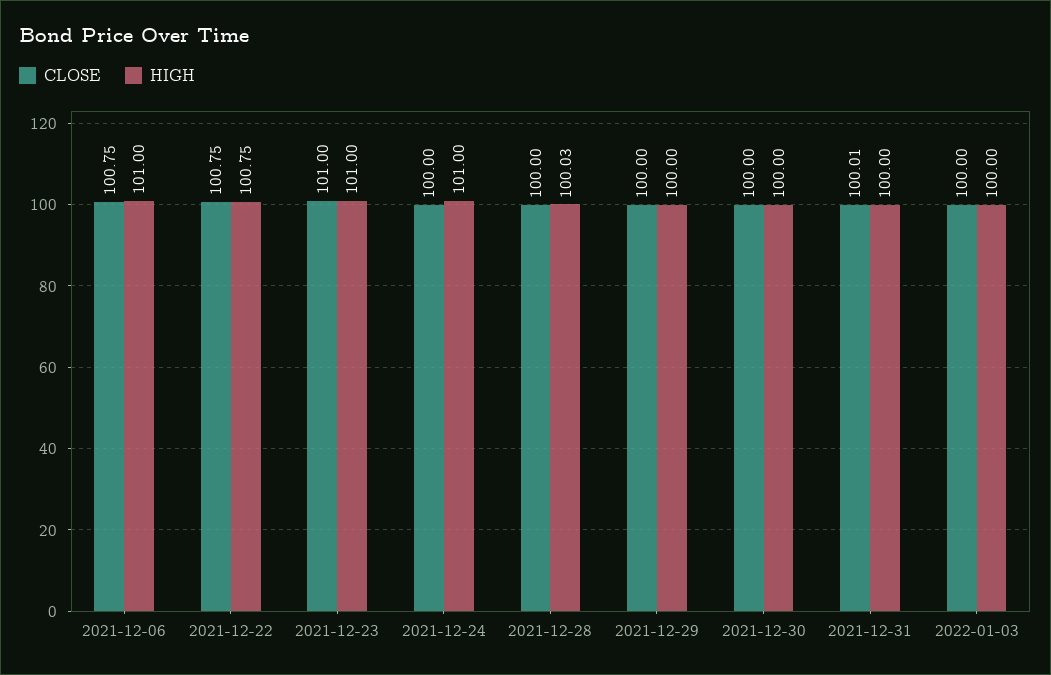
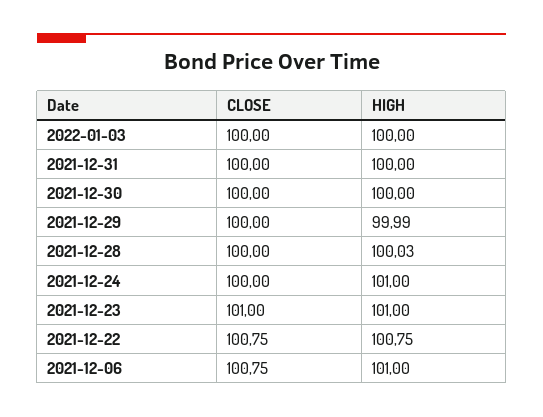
  {
    "CLOSE": {
      "2021-12-06": 100.75,
      "2021-12-22": 100.75,
      "2021-12-23": 101,
      "2021-12-24": 100,
      "2021-12-28": 100,
      "2021-12-29": 100,
      "2021-12-30": 100,
-     "2021-12-31": 100.01,
+     "2021-12-31": 100,
      "2022-01-03": 100
    },
    "HIGH": {
      "2021-12-06": 101,
      "2021-12-22": 100.75,
      "2021-12-23": 101,
      "2021-12-24": 101,
      "2021-12-28": 100.03,
-     "2021-12-29": 100,
+     "2021-12-29": 99.99,
      "2021-12-30": 100,
      "2021-12-31": 100,
      "2022-01-03": 100
    }
  }

